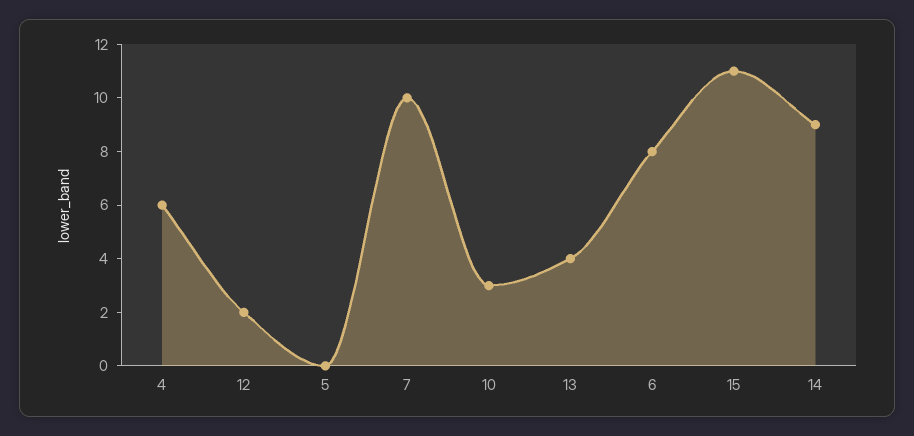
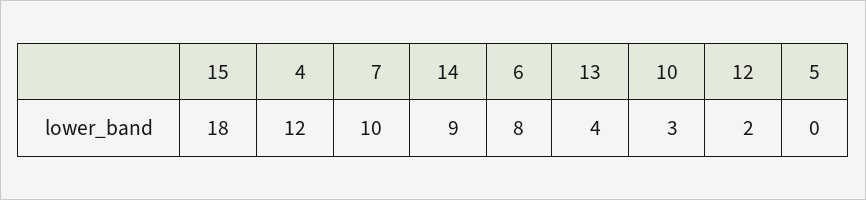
  {
-   "4": 6,
+   "4": 12,
    "12": 2,
    "5": 0,
    "7": 10,
    "10": 3,
    "13": 4,
    "6": 8,
-   "15": 11,
+   "15": 18,
    "14": 9
  }

